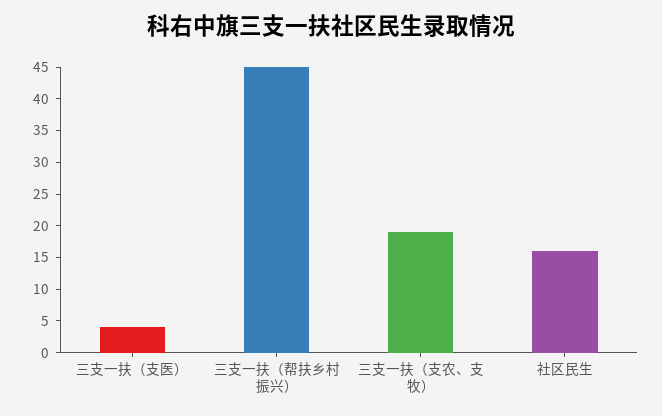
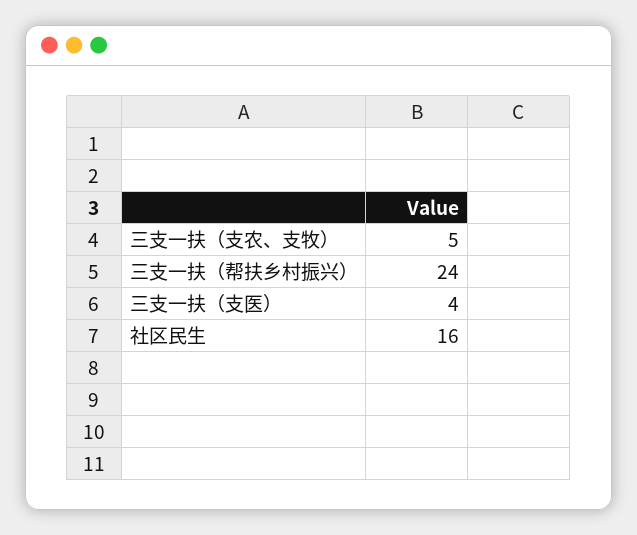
  {
    "三支一扶（支医）": 4,
-   "三支一扶（帮扶乡村振兴）": 45,
+   "三支一扶（帮扶乡村振兴）": 24,
-   "三支一扶（支农、支牧）": 20,
+   "三支一扶（支农、支牧）": 5,
    "社区民生": 16
  }

